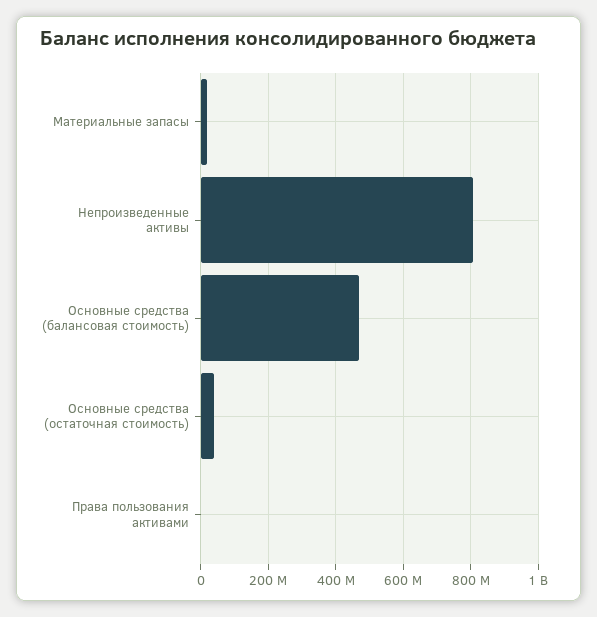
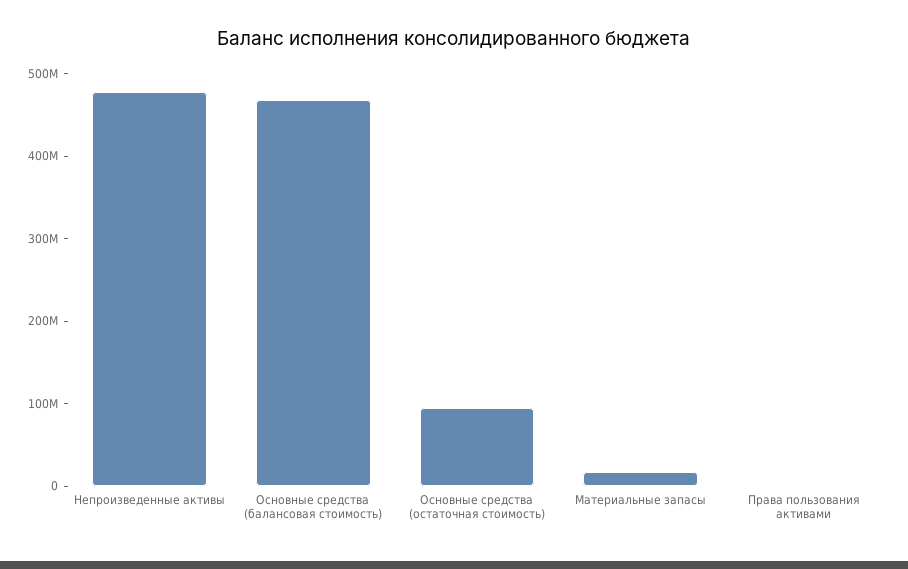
  {
    "Материальные запасы": 20000000,
-   "Непроизведенные активы": 800000000,
+   "Непроизведенные активы": 480000000,
    "Основные средства (балансовая стоимость)": 460000000,
-   "Основные средства (остаточная стоимость)": 40000000,
+   "Основные средства (остаточная стоимость)": 100000000,
    "Права пользования активами": 0
  }

